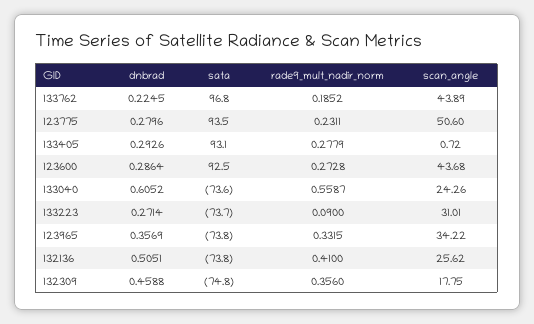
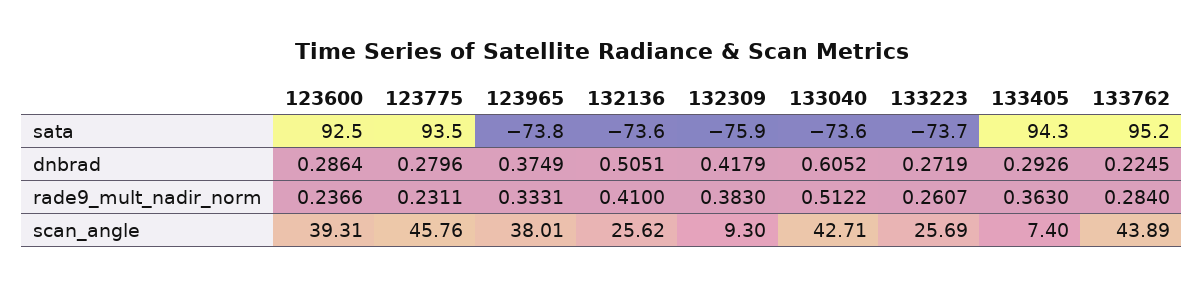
  {
    "dnbrad": {
      "133762": 0.2245,
      "123775": 0.2796,
      "133405": 0.2926,
      "123600": 0.2864,
      "133040": 0.6052,
-     "133223": 0.2714,
+     "133223": 0.2719,
-     "123965": 0.3569,
+     "123965": 0.3749,
      "132136": 0.5051,
-     "132309": 0.4588
+     "132309": 0.4179
    },
    "sata": {
-     "133762": 96.8,
+     "133762": 95.2,
      "123775": 93.5,
-     "133405": 93.1,
+     "133405": 94.3,
      "123600": 92.5,
      "133040": -73.6,
      "133223": -73.7,
      "123965": -73.8,
-     "132136": -73.8,
+     "132136": -73.6,
-     "132309": -74.8
+     "132309": -75.9
    },
    "rade9_mult_nadir_norm": {
-     "133762": 0.1852,
+     "133762": 0.284,
      "123775": 0.2311,
-     "133405": 0.2779,
+     "133405": 0.363,
-     "123600": 0.2728,
+     "123600": 0.2366,
-     "133040": 0.5587,
+     "133040": 0.5122,
-     "133223": 0.09,
+     "133223": 0.2607,
-     "123965": 0.3315,
+     "123965": 0.3331,
      "132136": 0.41,
-     "132309": 0.356
+     "132309": 0.383
    },
    "scan_angle": {
      "133762": 43.89,
-     "123775": 50.6,
+     "123775": 45.76,
-     "133405": 0.72,
+     "133405": 7.4,
-     "123600": 43.68,
+     "123600": 39.31,
-     "133040": 24.26,
+     "133040": 42.71,
-     "133223": 31.01,
+     "133223": 25.69,
-     "123965": 34.22,
+     "123965": 38.01,
      "132136": 25.62,
-     "132309": 17.75
+     "132309": 9.3
    }
  }

